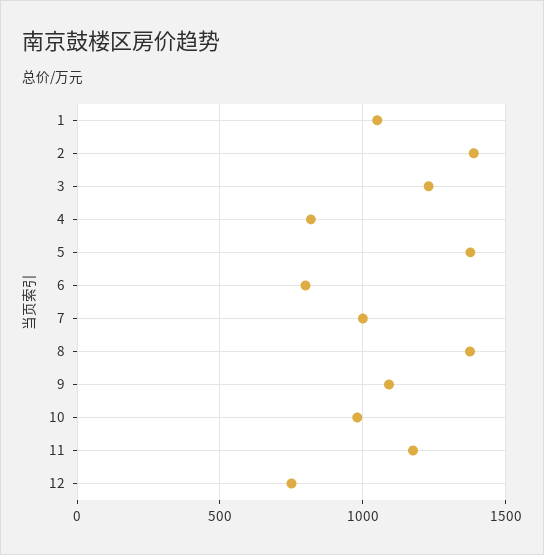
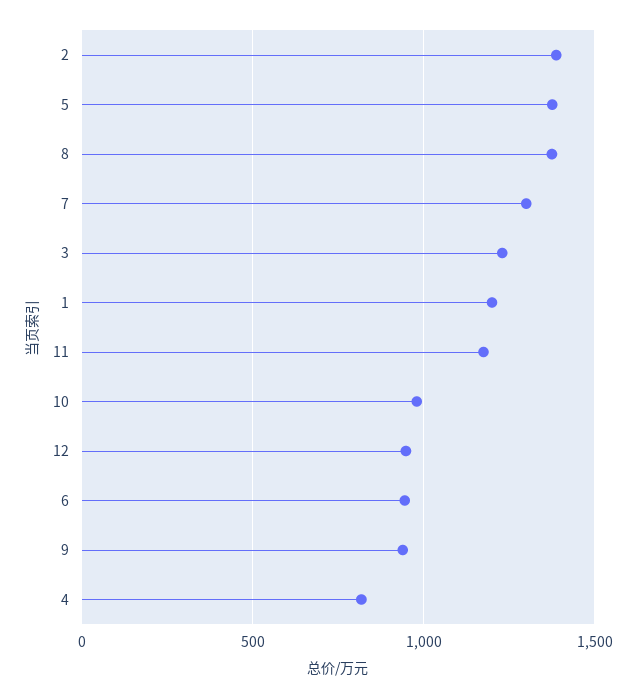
  {
-   "1": 1050,
+   "1": 1200,
    "2": 1400,
    "3": 1250,
    "4": 800,
    "5": 1400,
-   "6": 800,
+   "6": 950,
-   "7": 1000,
+   "7": 1300,
    "8": 1400,
-   "9": 1100,
+   "9": 950,
    "10": 1000,
    "11": 1200,
-   "12": 750
+   "12": 950
  }

